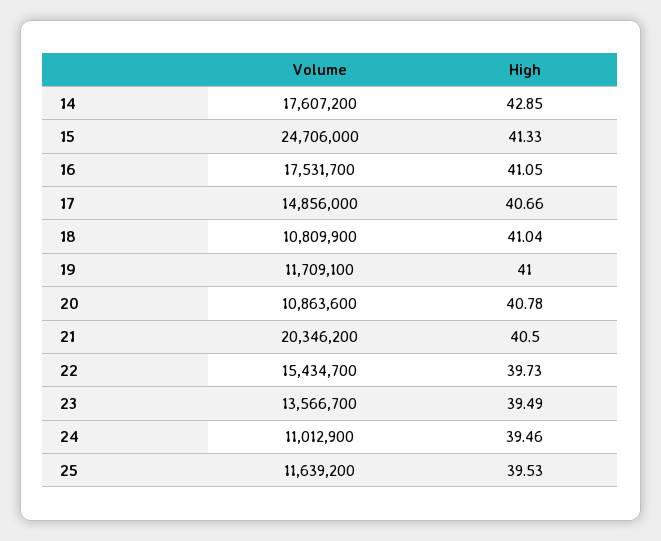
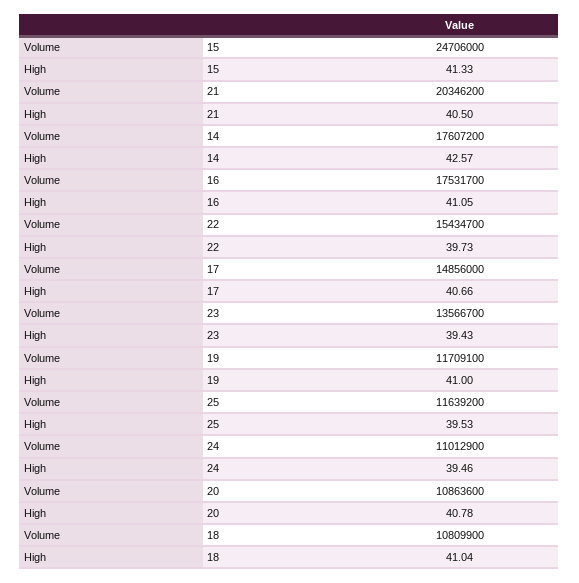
  {
    "Volume": {
      "14": 17607200,
      "15": 24706000,
      "16": 17531700,
      "17": 14856000,
      "18": 10809900,
      "19": 11709100,
      "20": 10863600,
      "21": 20346200,
      "22": 15434700,
      "23": 13566700,
      "24": 11012900,
      "25": 11639200
    },
    "High": {
-     "14": 42.85,
+     "14": 42.57,
      "15": 41.33,
      "16": 41.05,
      "17": 40.66,
      "18": 41.04,
      "19": 41,
      "20": 40.78,
      "21": 40.5,
      "22": 39.73,
-     "23": 39.49,
+     "23": 39.43,
      "24": 39.46,
      "25": 39.53
    }
  }

